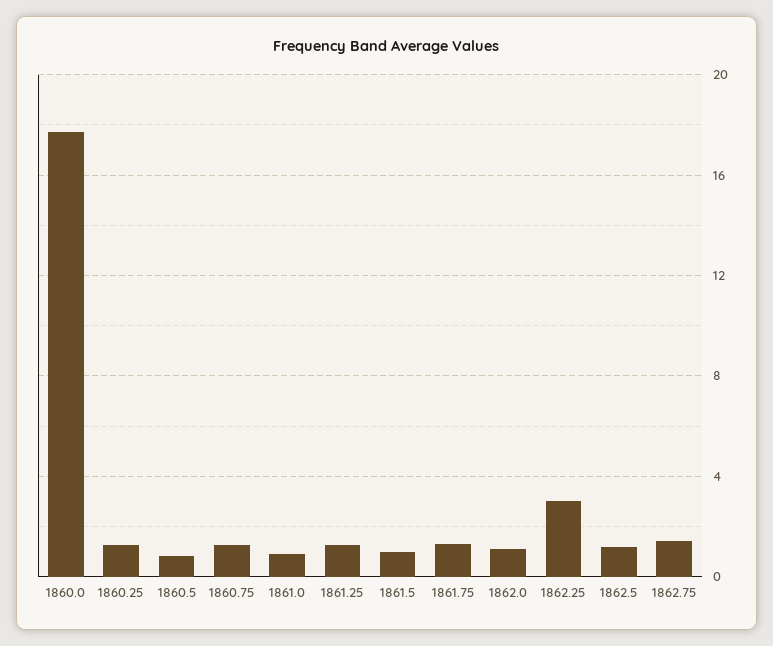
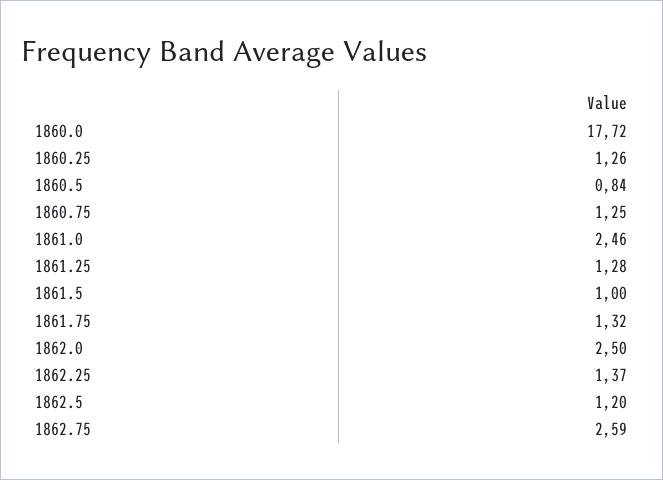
  {
    "1860.0": 17.72,
    "1860.25": 1.26,
    "1860.5": 0.84,
    "1860.75": 1.25,
-   "1861.0": 1,
+   "1861.0": 2.46,
    "1861.25": 1.28,
    "1861.5": 1,
    "1861.75": 1.32,
-   "1862.0": 1,
+   "1862.0": 2.5,
-   "1862.25": 3,
+   "1862.25": 1.37,
    "1862.5": 1.2,
-   "1862.75": 1.5
+   "1862.75": 2.59
  }

